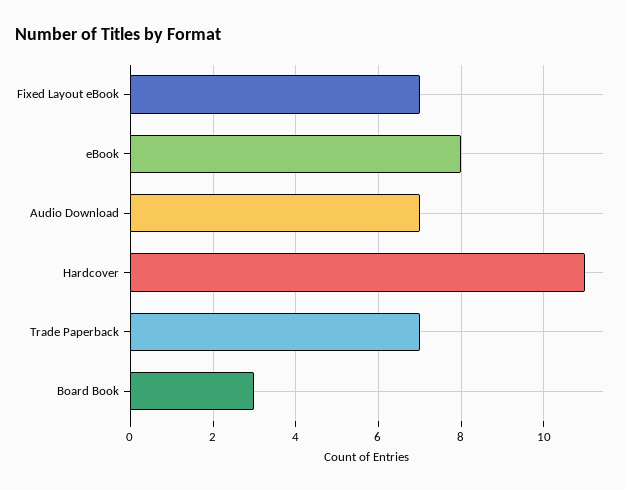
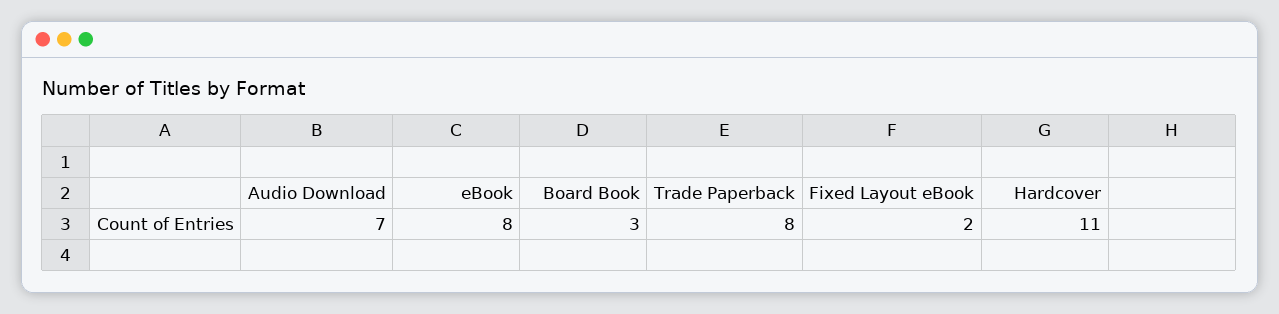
  {
-   "Fixed Layout eBook": 7,
+   "Fixed Layout eBook": 2,
    "eBook": 8,
    "Audio Download": 7,
    "Hardcover": 11,
-   "Trade Paperback": 7,
+   "Trade Paperback": 8,
    "Board Book": 3
  }

